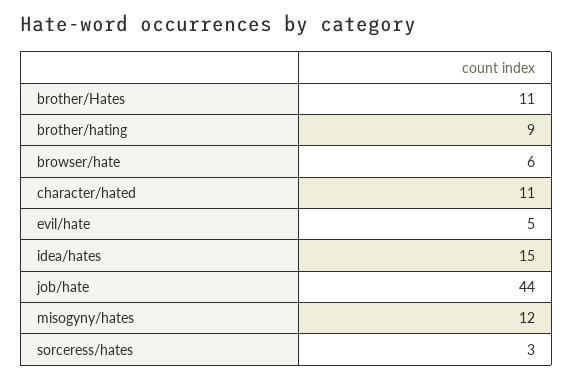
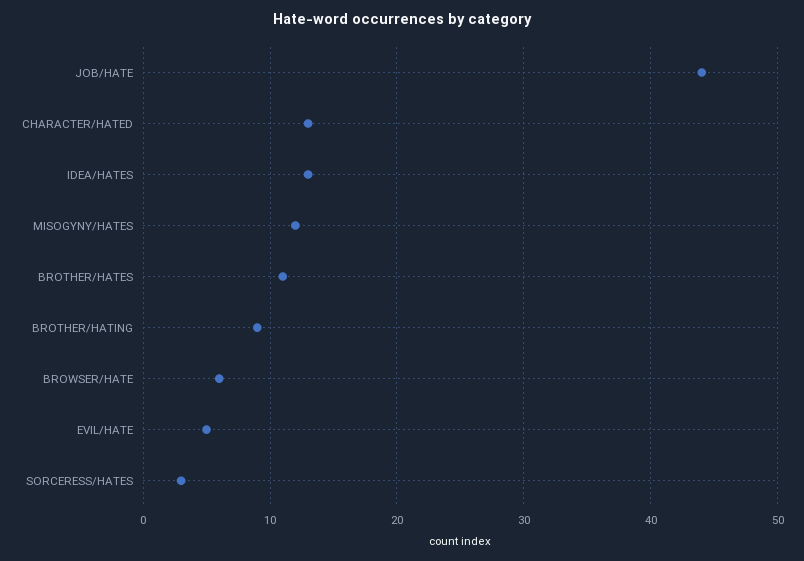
  {
    "brother/Hates": 11,
    "brother/hating": 9,
    "browser/hate": 6,
-   "character/hated": 11,
+   "character/hated": 13,
    "evil/hate": 5,
-   "idea/hates": 15,
+   "idea/hates": 13,
    "job/hate": 44,
    "misogyny/hates": 12,
    "sorceress/hates": 3
  }

